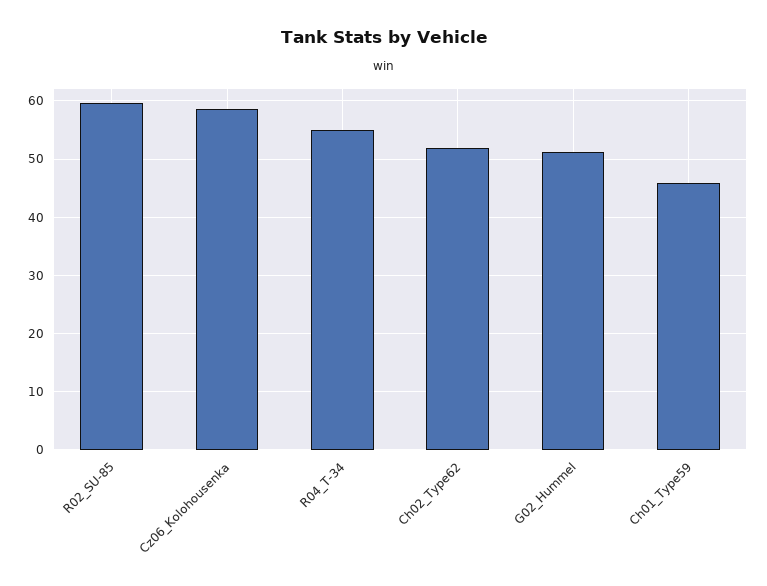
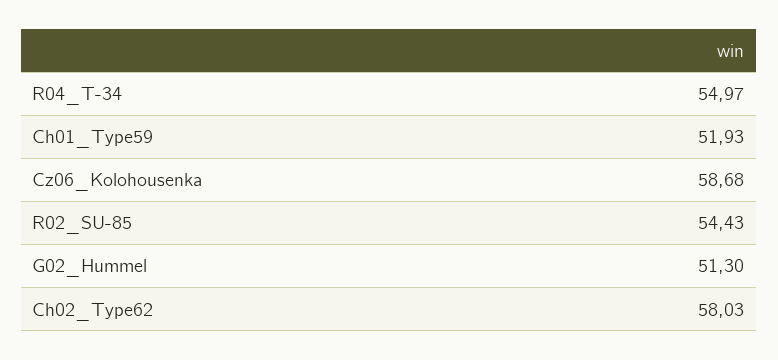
  {
-   "R02_SU-85": 60,
+   "R02_SU-85": 54.43,
    "Cz06_Kolohousenka": 58.68,
    "R04_T-34": 54.97,
-   "Ch02_Type62": 52,
+   "Ch02_Type62": 58.03,
    "G02_Hummel": 51.3,
-   "Ch01_Type59": 46
+   "Ch01_Type59": 51.93
  }

